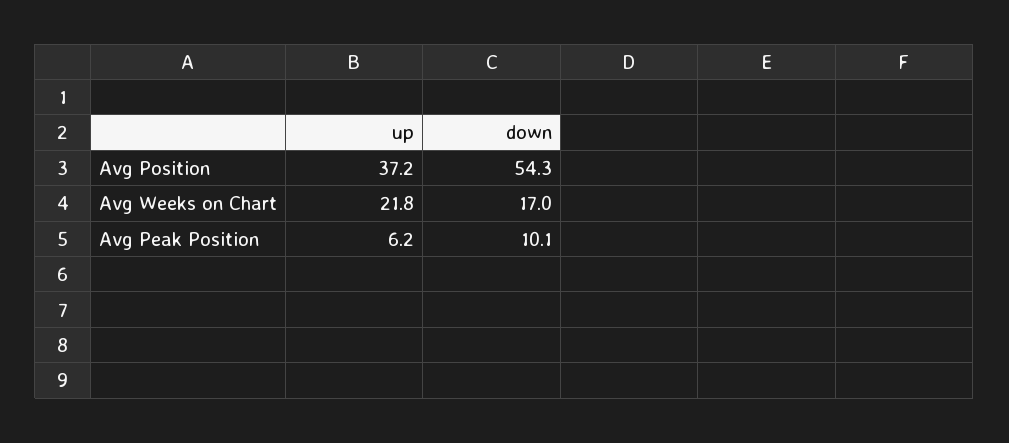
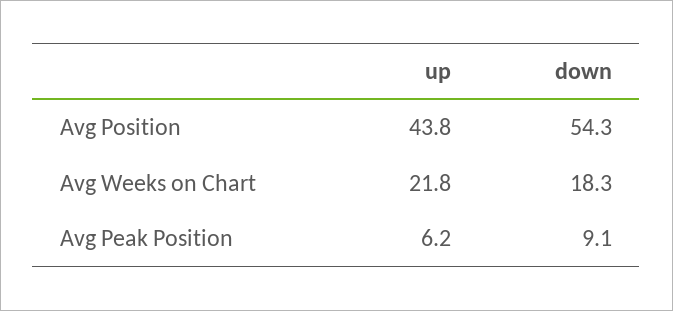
  {
    "up": {
-     "Avg Position": 37.2,
+     "Avg Position": 43.8,
      "Avg Weeks on Chart": 21.8,
      "Avg Peak Position": 6.2
    },
    "down": {
      "Avg Position": 54.3,
-     "Avg Weeks on Chart": 17,
+     "Avg Weeks on Chart": 18.3,
-     "Avg Peak Position": 10.1
+     "Avg Peak Position": 9.1
    }
  }

